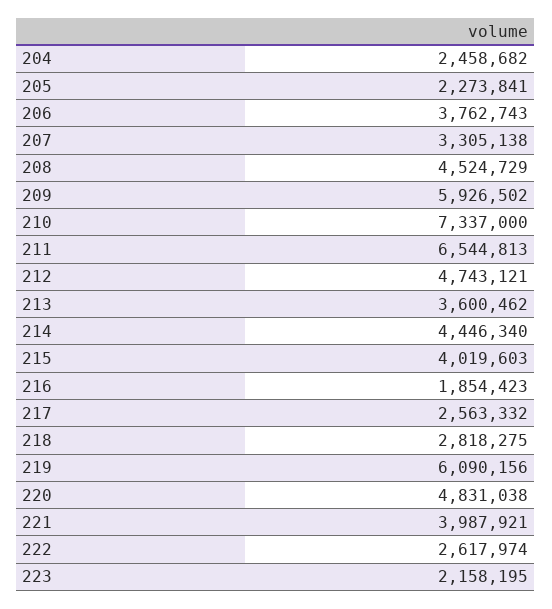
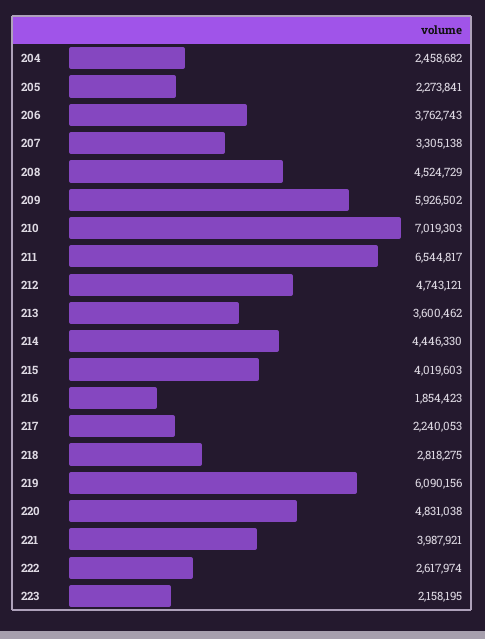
  {
    "204": 2458682,
    "205": 2273841,
    "206": 3762743,
    "207": 3305138,
    "208": 4524729,
    "209": 5926502,
-   "210": 7337000,
+   "210": 7019303,
-   "211": 6544813,
+   "211": 6544817,
    "212": 4743121,
    "213": 3600462,
-   "214": 4446340,
+   "214": 4446330,
    "215": 4019603,
    "216": 1854423,
-   "217": 2563332,
+   "217": 2240053,
    "218": 2818275,
    "219": 6090156,
    "220": 4831038,
    "221": 3987921,
    "222": 2617974,
    "223": 2158195
  }

